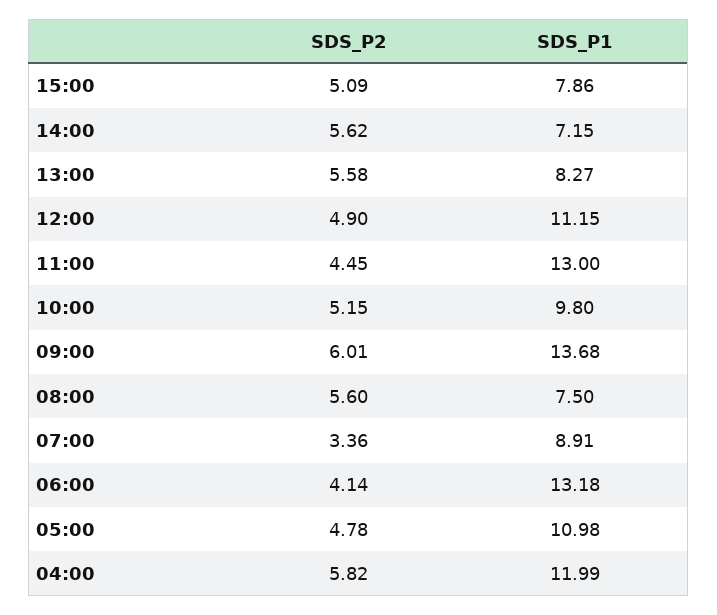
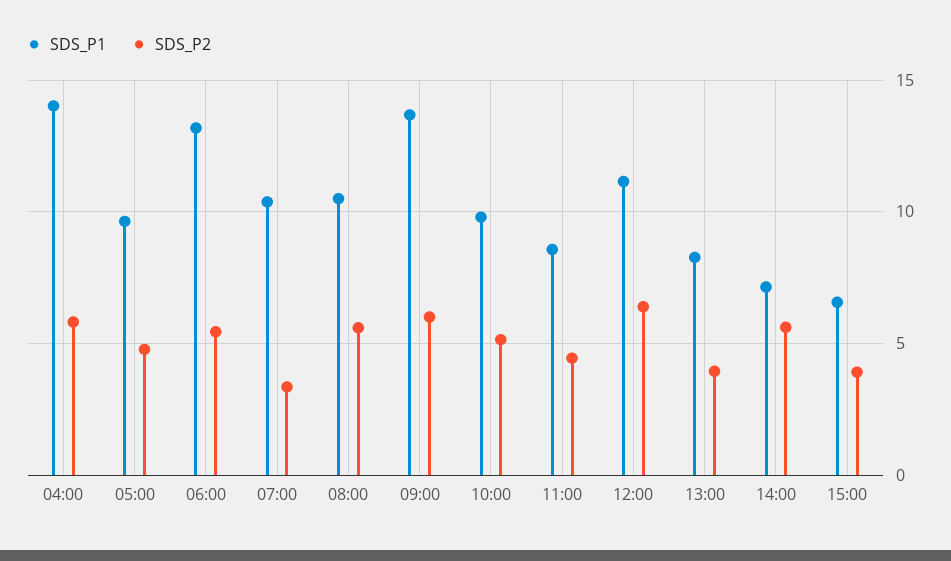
  {
    "SDS_P2": {
-     "15:00": 5.09,
+     "15:00": 4,
      "14:00": 5.62,
-     "13:00": 5.58,
+     "13:00": 4,
-     "12:00": 4.9,
+     "12:00": 6.5,
      "11:00": 4.45,
      "10:00": 5.15,
      "09:00": 6.01,
      "08:00": 5.6,
      "07:00": 3.36,
-     "06:00": 4.14,
+     "06:00": 5.5,
      "05:00": 4.78,
      "04:00": 5.82
    },
    "SDS_P1": {
-     "15:00": 7.86,
+     "15:00": 6.5,
      "14:00": 7.15,
      "13:00": 8.27,
      "12:00": 11.15,
-     "11:00": 13,
+     "11:00": 8.5,
      "10:00": 9.8,
      "09:00": 13.68,
-     "08:00": 7.5,
+     "08:00": 10.5,
-     "07:00": 8.91,
+     "07:00": 10.5,
      "06:00": 13.18,
-     "05:00": 10.98,
+     "05:00": 9.5,
-     "04:00": 11.99
+     "04:00": 14
    }
  }

